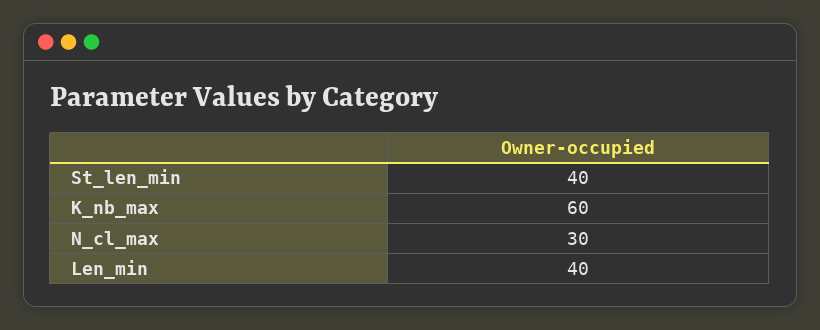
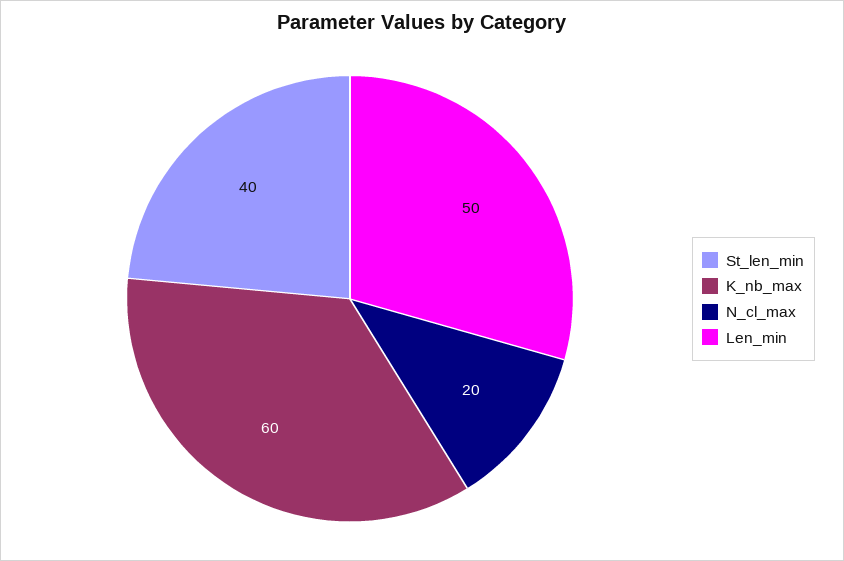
  {
    "St_len_min": 40,
    "K_nb_max": 60,
-   "N_cl_max": 30,
+   "N_cl_max": 20,
-   "Len_min": 40
+   "Len_min": 50
  }

